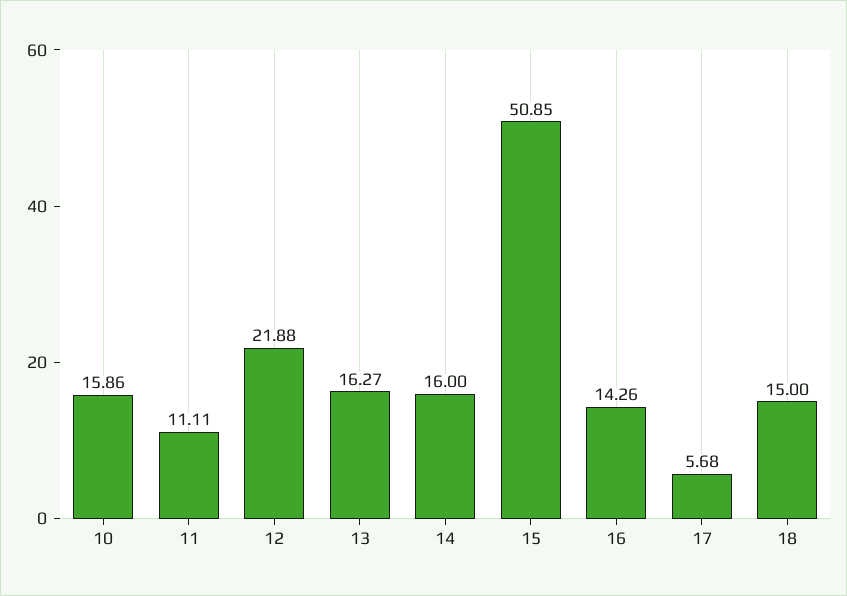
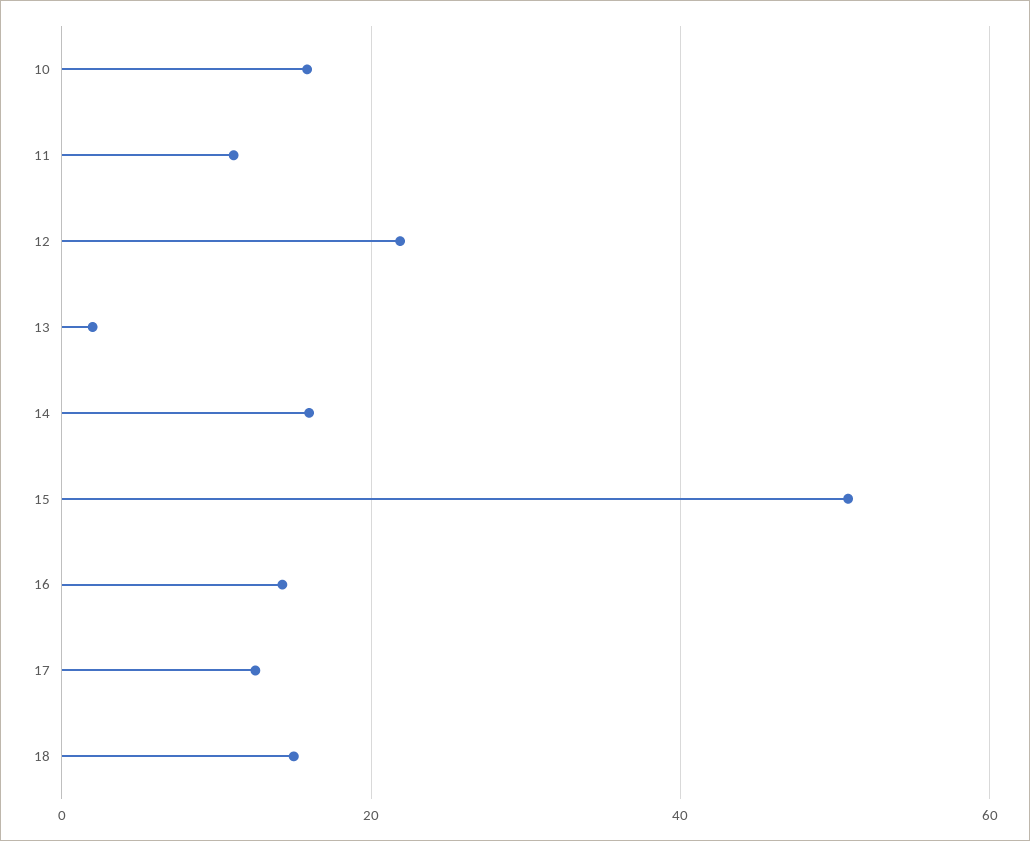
  {
    "10": 15.86,
    "11": 11.11,
    "12": 21.88,
-   "13": 16.27,
+   "13": 2,
    "14": 16,
    "15": 50.85,
    "16": 14.26,
-   "17": 5.68,
+   "17": 12,
    "18": 15
  }

